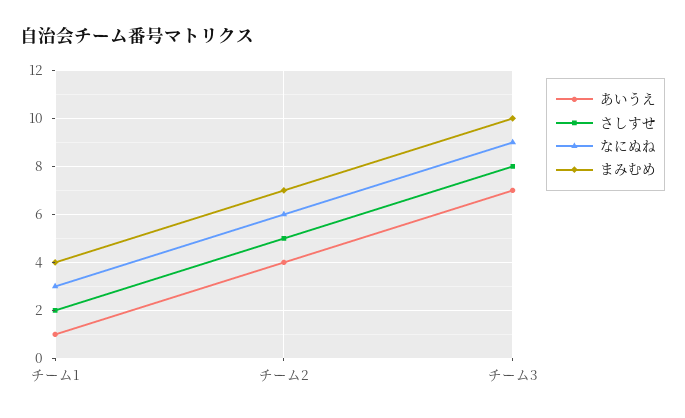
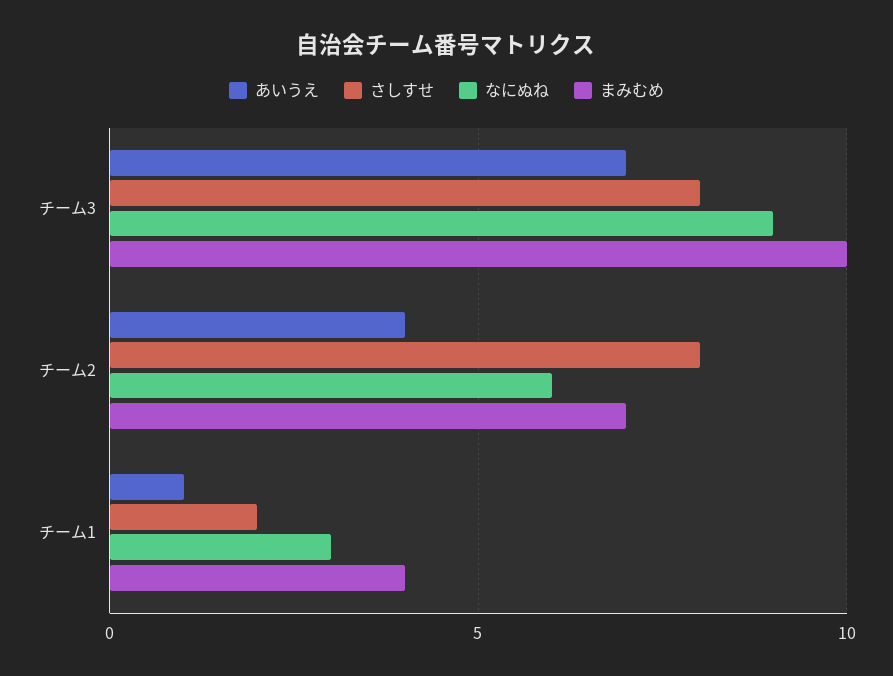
  {
    "あいうえ": {
      "チーム1": 1,
      "チーム2": 4,
      "チーム3": 7
    },
    "さしすせ": {
      "チーム1": 2,
-     "チーム2": 5,
+     "チーム2": 8,
      "チーム3": 8
    },
    "なにぬね": {
      "チーム1": 3,
      "チーム2": 6,
      "チーム3": 9
    },
    "まみむめ": {
      "チーム1": 4,
      "チーム2": 7,
      "チーム3": 10
    }
  }

